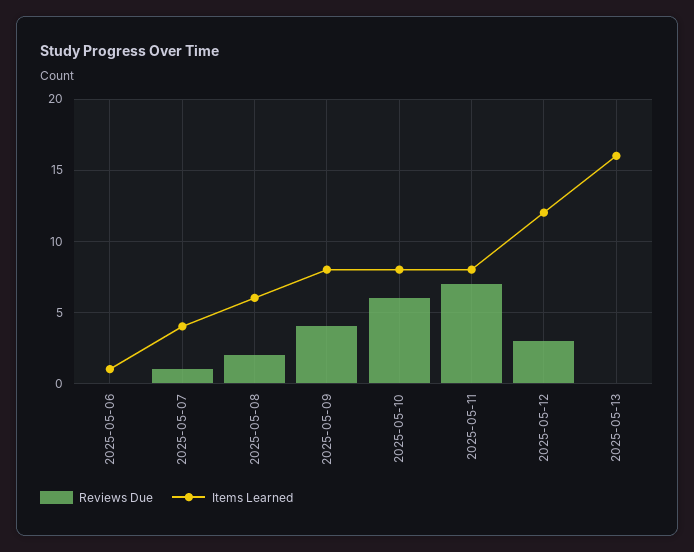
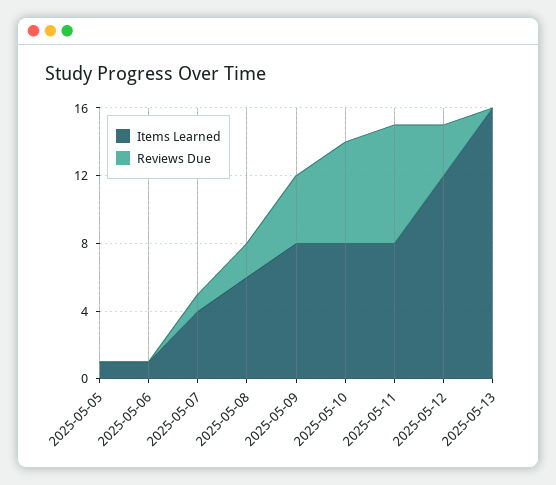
  {
    "Reviews Due": {
      "2025-05-06": 0,
      "2025-05-07": 1,
      "2025-05-08": 2,
      "2025-05-09": 4,
      "2025-05-10": 6,
      "2025-05-11": 7,
      "2025-05-12": 3,
-     "2025-05-13": 0
+     "2025-05-13": 0,
+     "2025-05-05": 0
    },
    "Items Learned": {
      "2025-05-06": 1,
      "2025-05-07": 4,
      "2025-05-08": 6,
      "2025-05-09": 8,
      "2025-05-10": 8,
      "2025-05-11": 8,
      "2025-05-12": 12,
-     "2025-05-13": 16
+     "2025-05-13": 16,
+     "2025-05-05": 1
    }
  }

